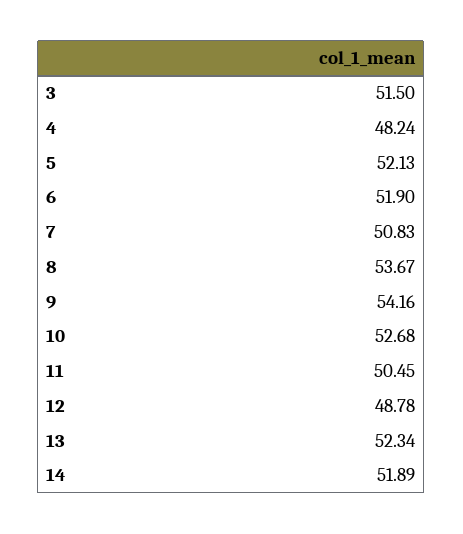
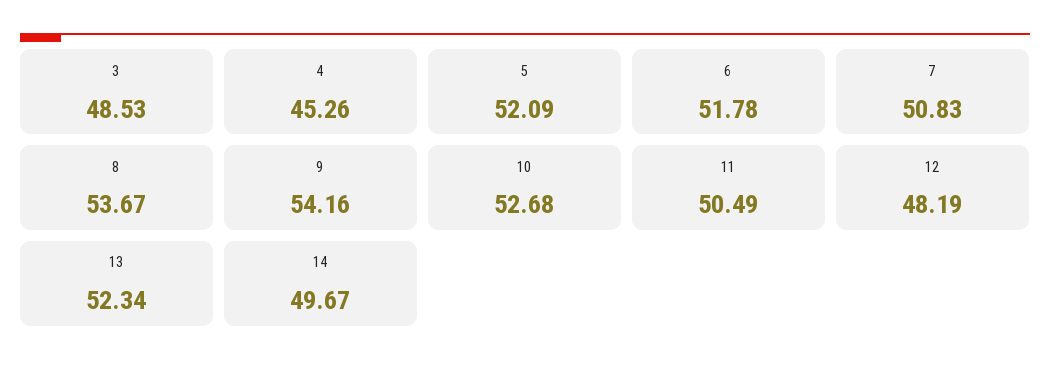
  {
-   "3": 51.5,
+   "3": 48.53,
-   "4": 48.24,
+   "4": 45.26,
-   "5": 52.13,
+   "5": 52.09,
-   "6": 51.9,
+   "6": 51.78,
    "7": 50.83,
    "8": 53.67,
    "9": 54.16,
    "10": 52.68,
-   "11": 50.45,
+   "11": 50.49,
-   "12": 48.78,
+   "12": 48.19,
    "13": 52.34,
-   "14": 51.89
+   "14": 49.67
  }

